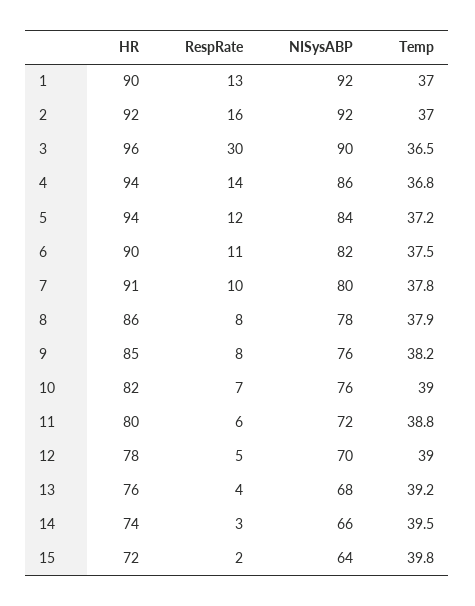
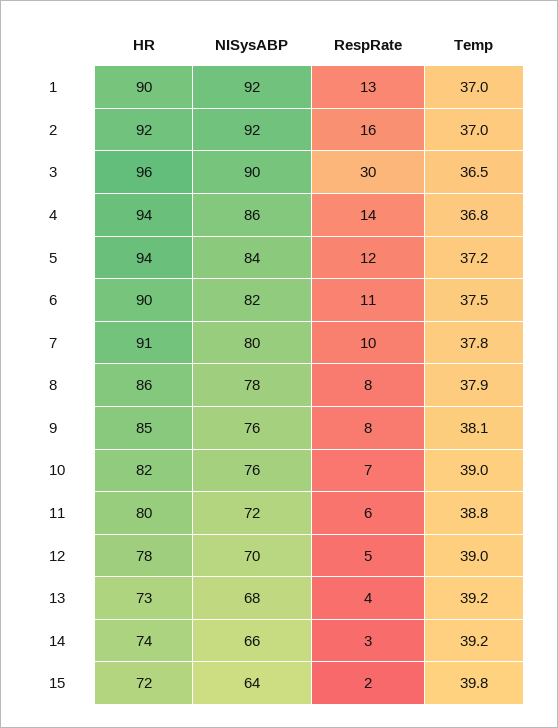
  {
    "HR": {
      "1": 90,
      "2": 92,
      "3": 96,
      "4": 94,
      "5": 94,
      "6": 90,
      "7": 91,
      "8": 86,
      "9": 85,
      "10": 82,
      "11": 80,
      "12": 78,
-     "13": 76,
+     "13": 73,
      "14": 74,
      "15": 72
    },
    "RespRate": {
      "1": 13,
      "2": 16,
      "3": 30,
      "4": 14,
      "5": 12,
      "6": 11,
      "7": 10,
      "8": 8,
      "9": 8,
      "10": 7,
      "11": 6,
      "12": 5,
      "13": 4,
      "14": 3,
      "15": 2
    },
    "NISysABP": {
      "1": 92,
      "2": 92,
      "3": 90,
      "4": 86,
      "5": 84,
      "6": 82,
      "7": 80,
      "8": 78,
      "9": 76,
      "10": 76,
      "11": 72,
      "12": 70,
      "13": 68,
      "14": 66,
      "15": 64
    },
    "Temp": {
      "1": 37,
      "2": 37,
      "3": 36.5,
      "4": 36.8,
      "5": 37.2,
      "6": 37.5,
      "7": 37.8,
      "8": 37.9,
-     "9": 38.2,
+     "9": 38.1,
      "10": 39,
      "11": 38.8,
      "12": 39,
      "13": 39.2,
-     "14": 39.5,
+     "14": 39.2,
      "15": 39.8
    }
  }

